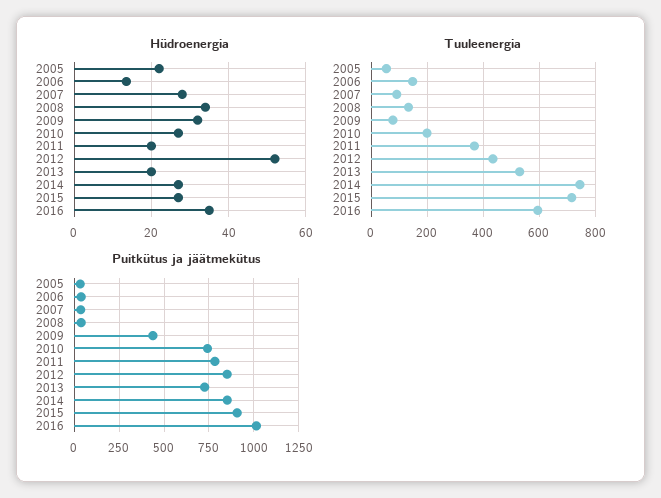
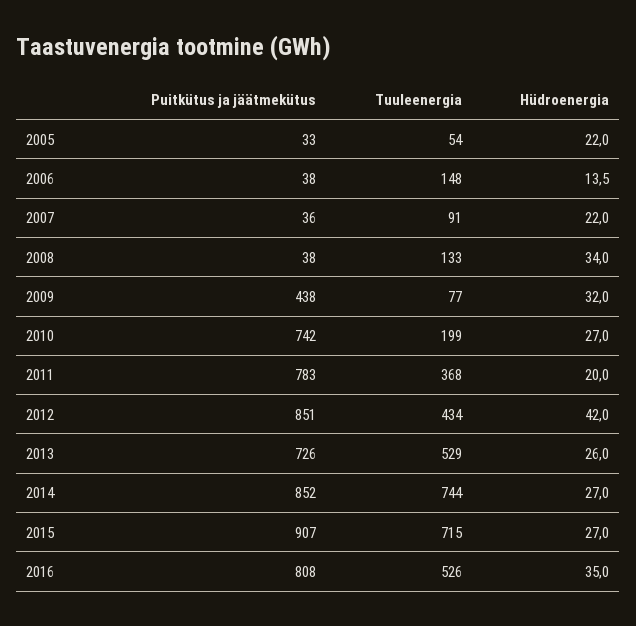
  {
    "Hüdroenergia": {
      "2005": 22,
      "2006": 13.5,
-     "2007": 28,
+     "2007": 22,
      "2008": 34,
      "2009": 32,
      "2010": 27,
      "2011": 20,
-     "2012": 52,
+     "2012": 42,
-     "2013": 20,
+     "2013": 26,
      "2014": 27,
      "2015": 27,
      "2016": 35
    },
    "Tuuleenergia": {
      "2005": 54,
      "2006": 148,
      "2007": 91,
      "2008": 133,
      "2009": 77,
      "2010": 199,
      "2011": 368,
      "2012": 434,
      "2013": 529,
      "2014": 744,
      "2015": 715,
-     "2016": 600
+     "2016": 526
    },
    "Puitkütus ja jäätmekütus": {
      "2005": 33,
      "2006": 38,
      "2007": 36,
      "2008": 38,
      "2009": 438,
      "2010": 742,
      "2011": 783,
      "2012": 851,
      "2013": 726,
      "2014": 852,
      "2015": 907,
-     "2016": 1000
+     "2016": 808
    }
  }

